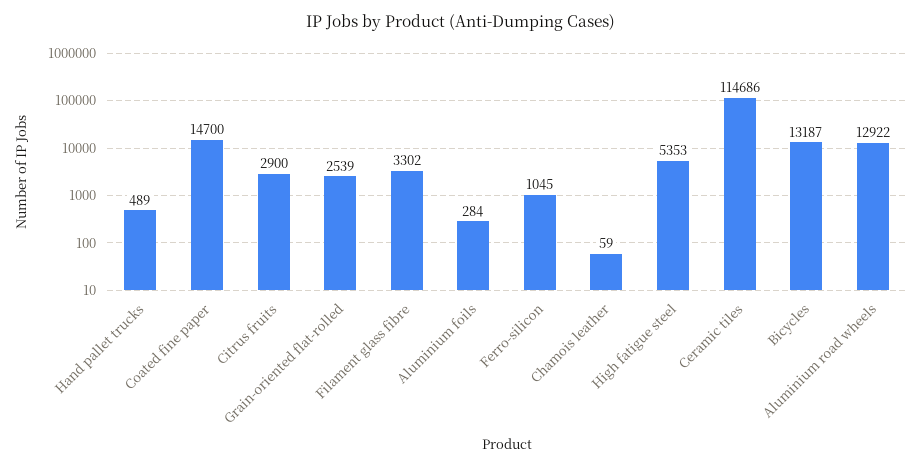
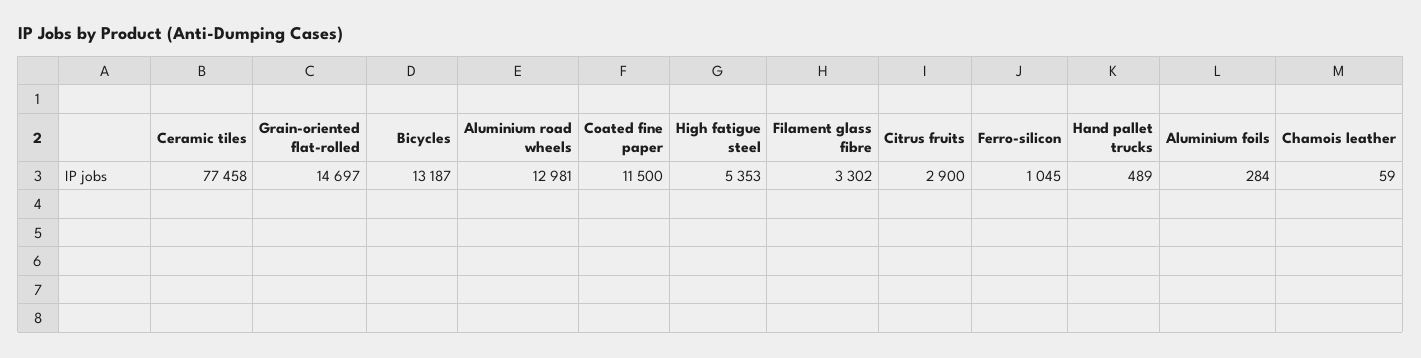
  {
    "Hand pallet trucks": 489,
-   "Coated fine paper": 14700,
+   "Coated fine paper": 11500,
    "Citrus fruits": 2900,
-   "Grain-oriented flat-rolled": 2539,
+   "Grain-oriented flat-rolled": 14697,
    "Filament glass fibre": 3302,
    "Aluminium foils": 284,
    "Ferro-silicon": 1045,
    "Chamois leather": 59,
    "High fatigue steel": 5353,
-   "Ceramic tiles": 114686,
+   "Ceramic tiles": 77458,
    "Bicycles": 13187,
-   "Aluminium road wheels": 12922
+   "Aluminium road wheels": 12981
  }

